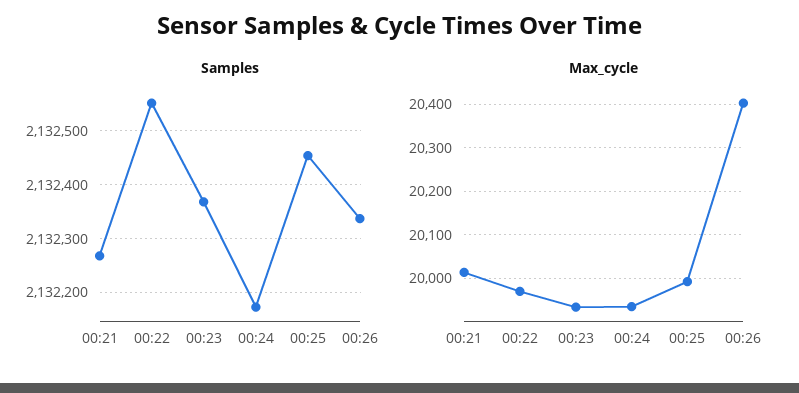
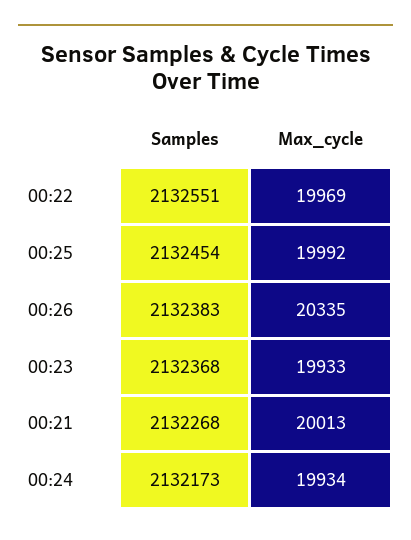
  {
    "Samples": {
      "00:21": 2132268,
      "00:22": 2132551,
      "00:23": 2132368,
      "00:24": 2132173,
      "00:25": 2132454,
-     "00:26": 2132340
+     "00:26": 2132383
    },
    "Max_cycle": {
      "00:21": 20013,
      "00:22": 19969,
      "00:23": 19933,
      "00:24": 19934,
      "00:25": 19992,
-     "00:26": 20400
+     "00:26": 20335
    }
  }

